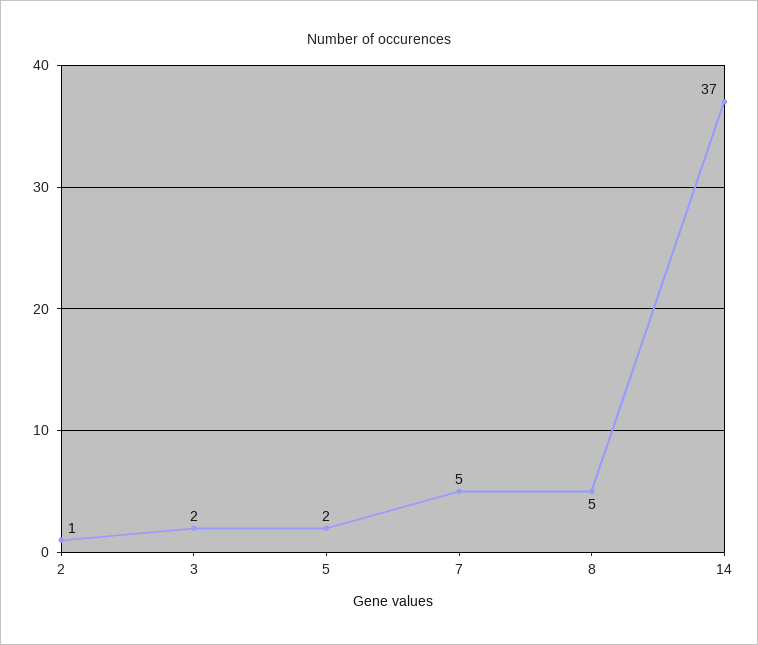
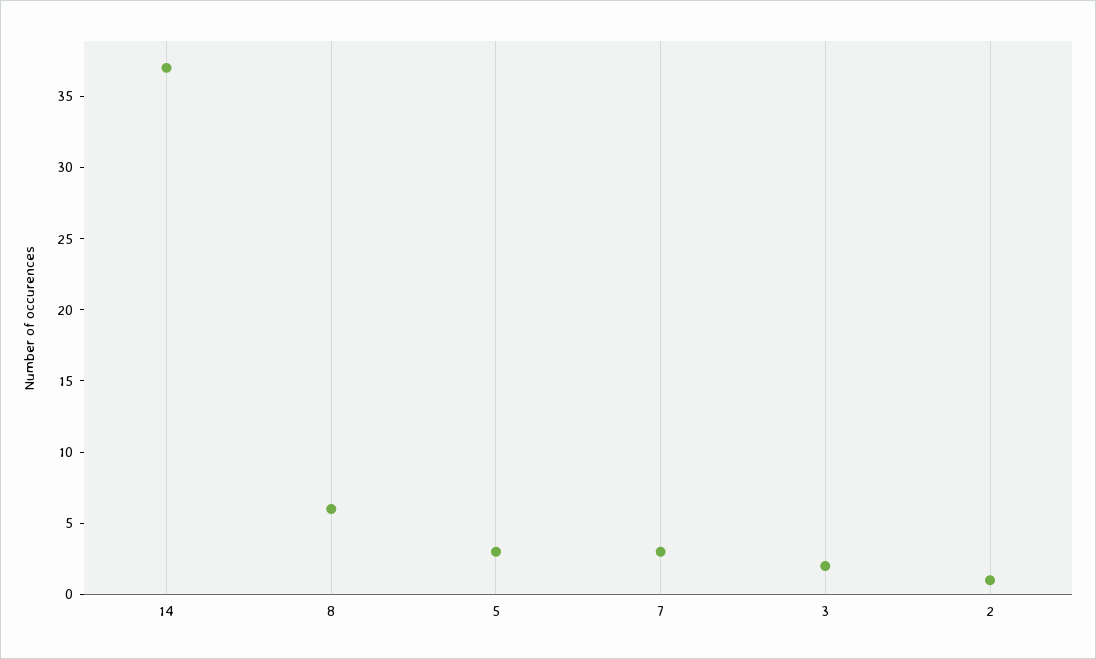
  {
    "2": 1,
    "3": 2,
-   "5": 2,
+   "5": 3,
-   "7": 5,
+   "7": 3,
-   "8": 5,
+   "8": 6,
    "14": 37
  }

